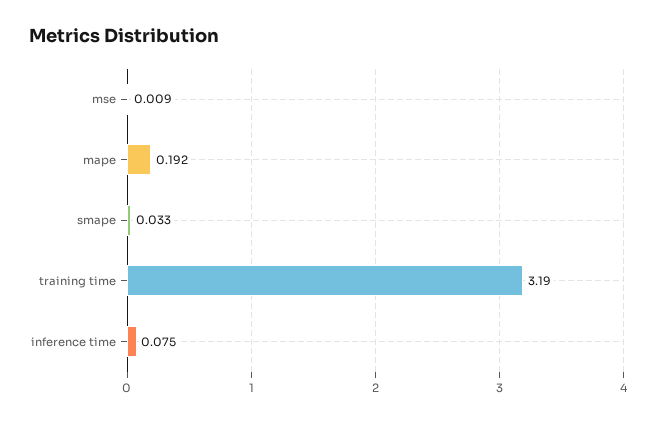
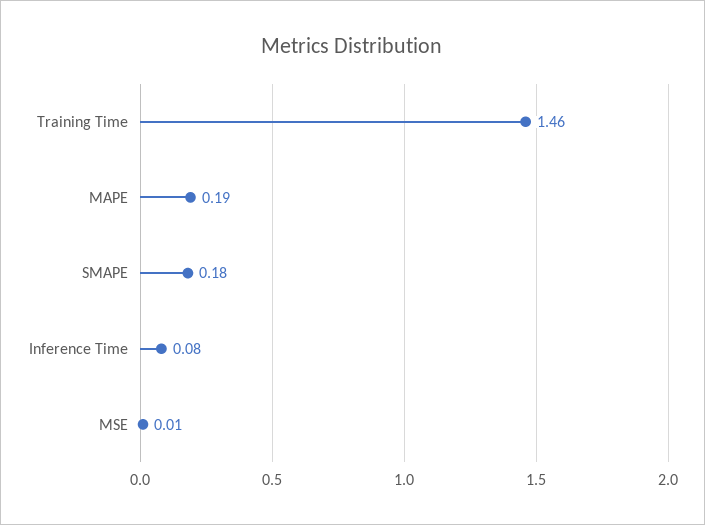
  {
    "mse": 0.009,
    "mape": 0.192,
-   "smape": 0.033,
+   "smape": 0.18,
-   "training time": 3.19,
+   "training time": 1.46,
    "inference time": 0.075
  }

